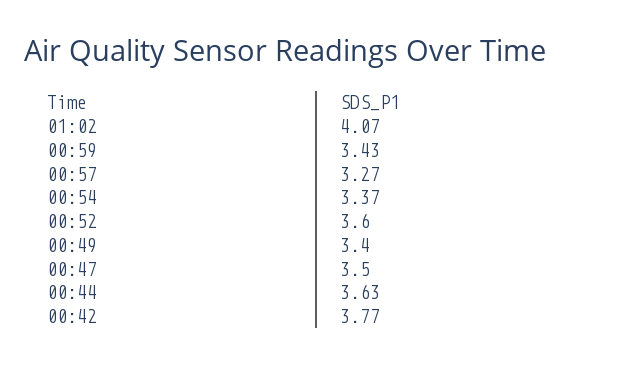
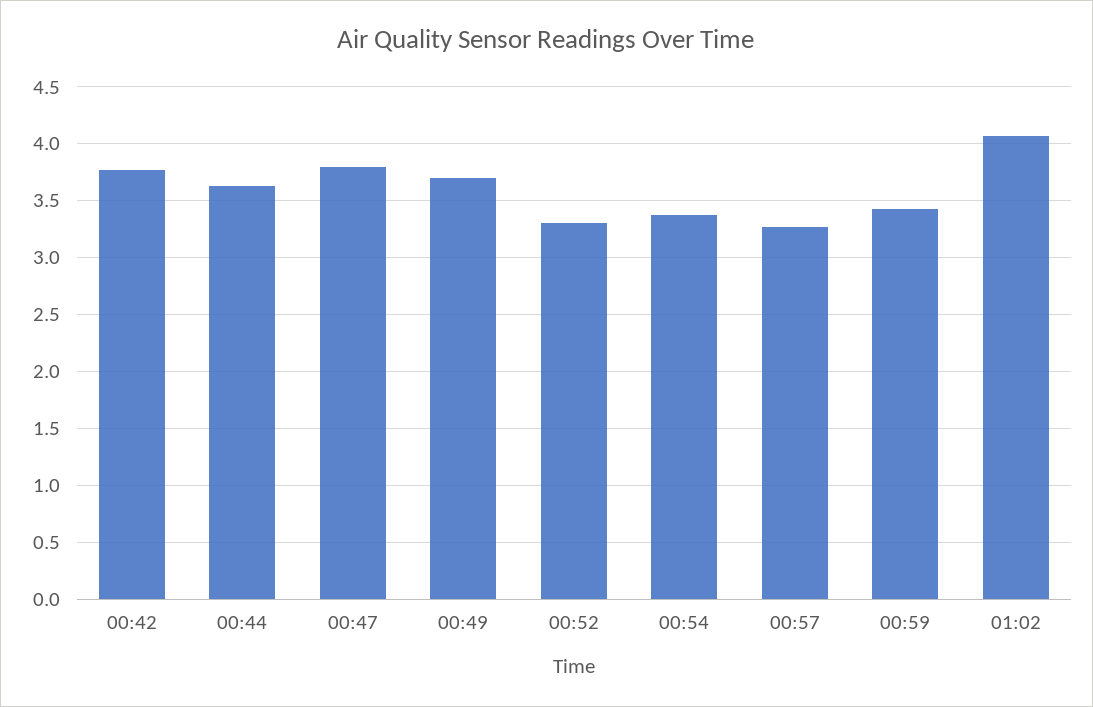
  {
    "01:02": 4.07,
    "00:59": 3.43,
    "00:57": 3.27,
    "00:54": 3.37,
-   "00:52": 3.6,
+   "00:52": 3.3,
-   "00:49": 3.4,
+   "00:49": 3.7,
-   "00:47": 3.5,
+   "00:47": 3.8,
    "00:44": 3.63,
    "00:42": 3.77
  }

